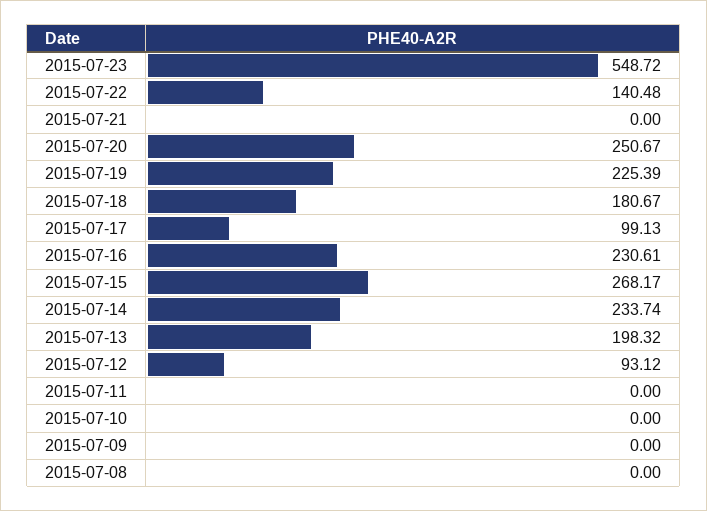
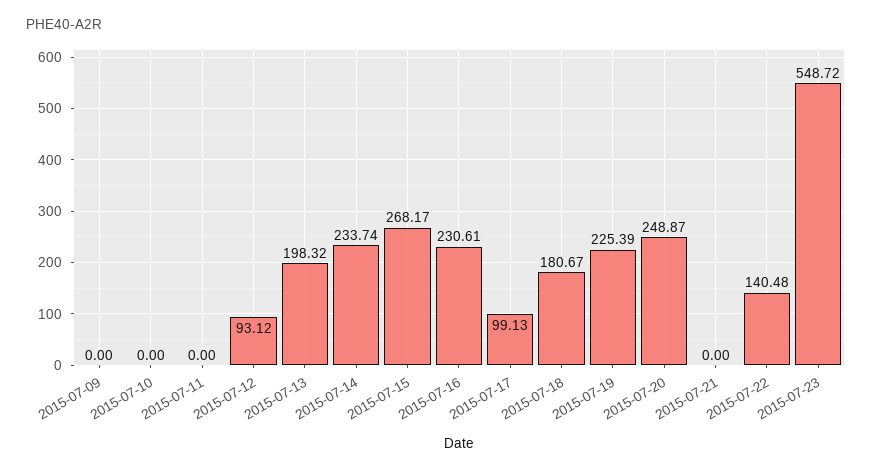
  {
    "2015-07-23": 548.72,
    "2015-07-22": 140.48,
    "2015-07-21": 0,
-   "2015-07-20": 250.67,
+   "2015-07-20": 248.87,
    "2015-07-19": 225.39,
    "2015-07-18": 180.67,
    "2015-07-17": 99.13,
    "2015-07-16": 230.61,
    "2015-07-15": 268.17,
    "2015-07-14": 233.74,
    "2015-07-13": 198.32,
    "2015-07-12": 93.12,
    "2015-07-11": 0,
    "2015-07-10": 0,
-   "2015-07-09": 0,
+   "2015-07-09": 0
-   "2015-07-08": 0
  }

